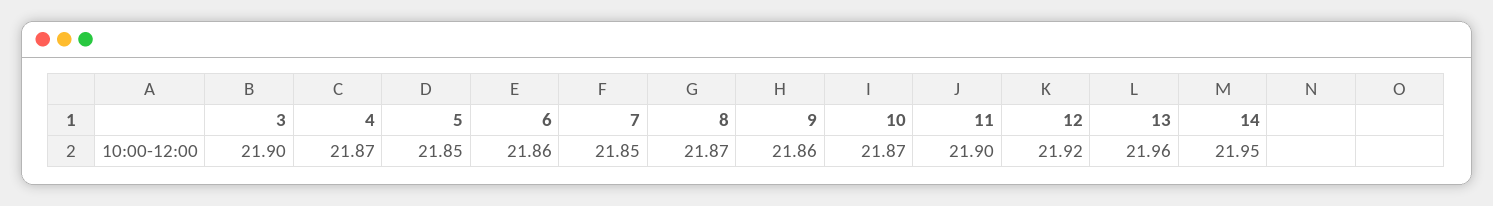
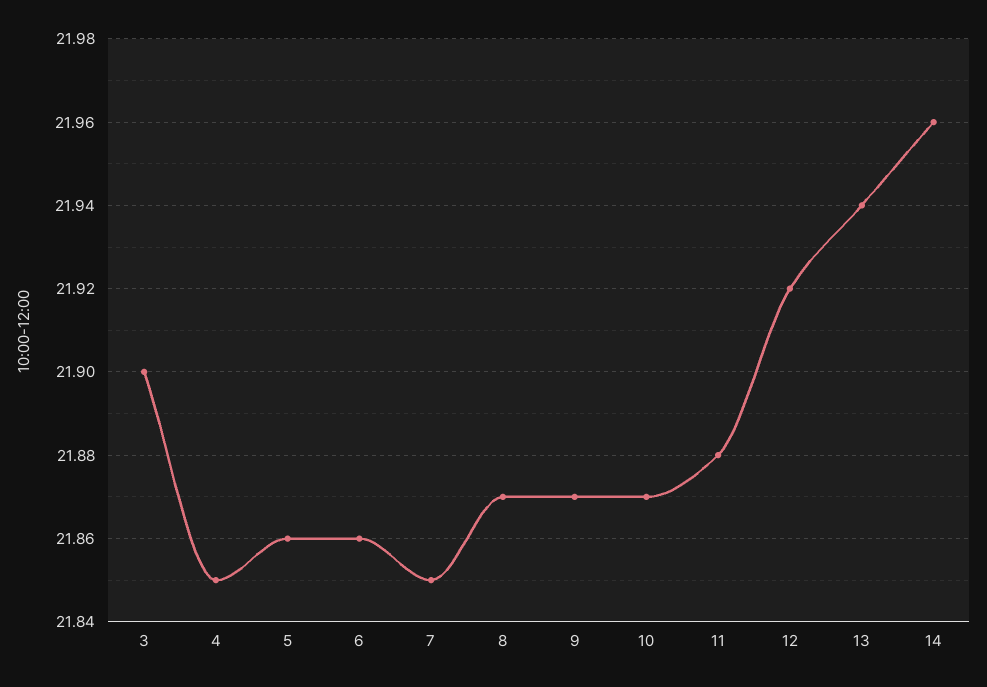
  {
    "3": 21.9,
-   "4": 21.87,
+   "4": 21.85,
-   "5": 21.85,
+   "5": 21.86,
    "6": 21.86,
    "7": 21.85,
    "8": 21.87,
-   "9": 21.86,
+   "9": 21.87,
    "10": 21.87,
-   "11": 21.9,
+   "11": 21.88,
    "12": 21.92,
-   "13": 21.96,
+   "13": 21.94,
-   "14": 21.95
+   "14": 21.96
  }

